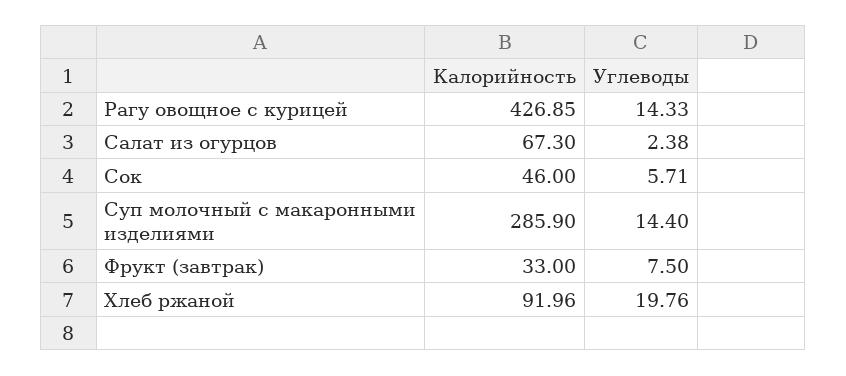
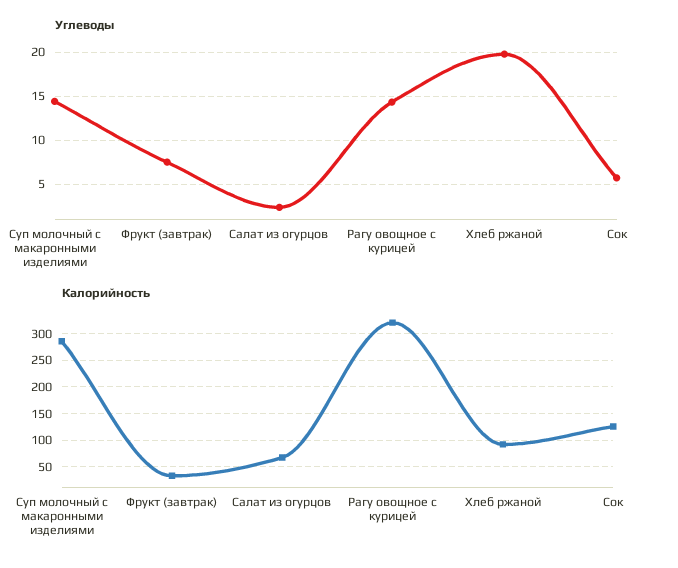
  {
    "Калорийность": {
-     "Рагу овощное с курицей": 426.85,
+     "Рагу овощное с курицей": 325,
      "Салат из огурцов": 67.3,
-     "Сок": 46,
+     "Сок": 125,
      "Суп молочный с макаронными изделиями": 285.9,
      "Фрукт (завтрак)": 33,
      "Хлеб ржаной": 91.96
    },
    "Углеводы": {
      "Рагу овощное с курицей": 14.33,
      "Салат из огурцов": 2.38,
      "Сок": 5.71,
      "Суп молочный с макаронными изделиями": 14.4,
      "Фрукт (завтрак)": 7.5,
      "Хлеб ржаной": 19.76
    }
  }

